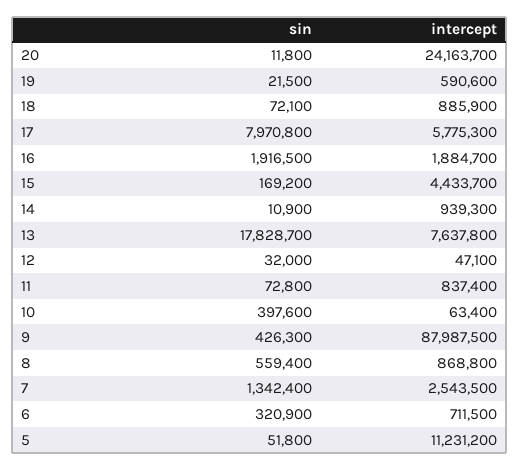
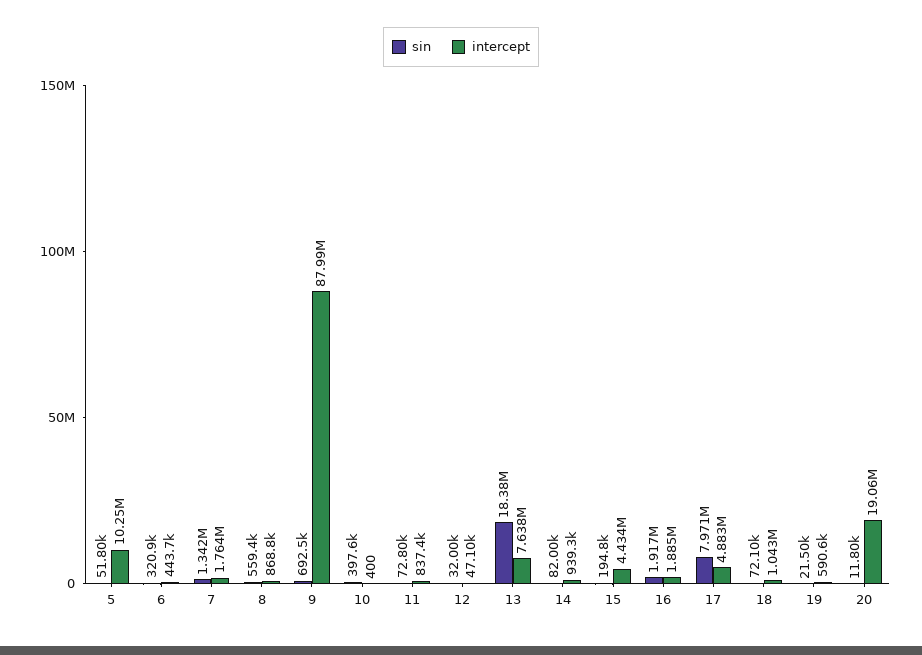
  {
    "sin": {
      "20": 11800,
      "19": 21500,
      "18": 72100,
      "17": 7970800,
      "16": 1916500,
-     "15": 169200,
+     "15": 194800,
-     "14": 10900,
+     "14": 82000,
-     "13": 17828700,
+     "13": 18380000,
      "12": 32000,
      "11": 72800,
      "10": 397600,
-     "9": 426300,
+     "9": 692500,
      "8": 559400,
      "7": 1342400,
      "6": 320900,
      "5": 51800
    },
    "intercept": {
-     "20": 24163700,
+     "20": 19060000,
      "19": 590600,
-     "18": 885900,
+     "18": 1043000,
-     "17": 5775300,
+     "17": 4883000,
      "16": 1884700,
      "15": 4433700,
      "14": 939300,
      "13": 7637800,
      "12": 47100,
      "11": 837400,
-     "10": 63400,
+     "10": 400,
      "9": 87987500,
      "8": 868800,
-     "7": 2543500,
+     "7": 1764000,
-     "6": 711500,
+     "6": 443700,
-     "5": 11231200
+     "5": 10250000
    }
  }

